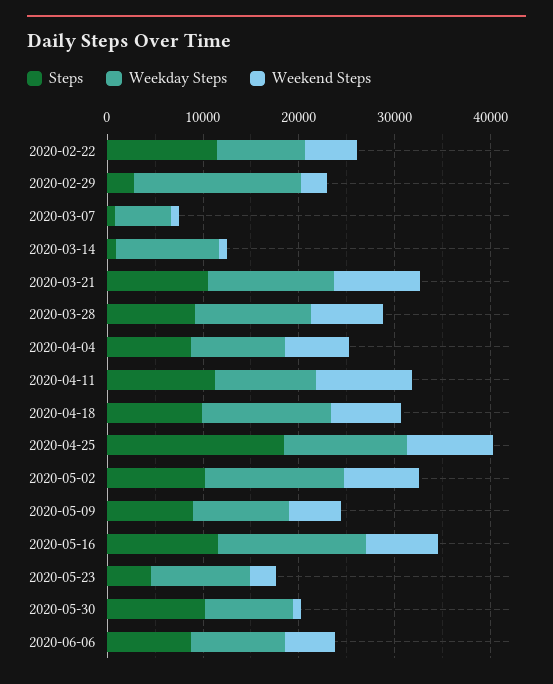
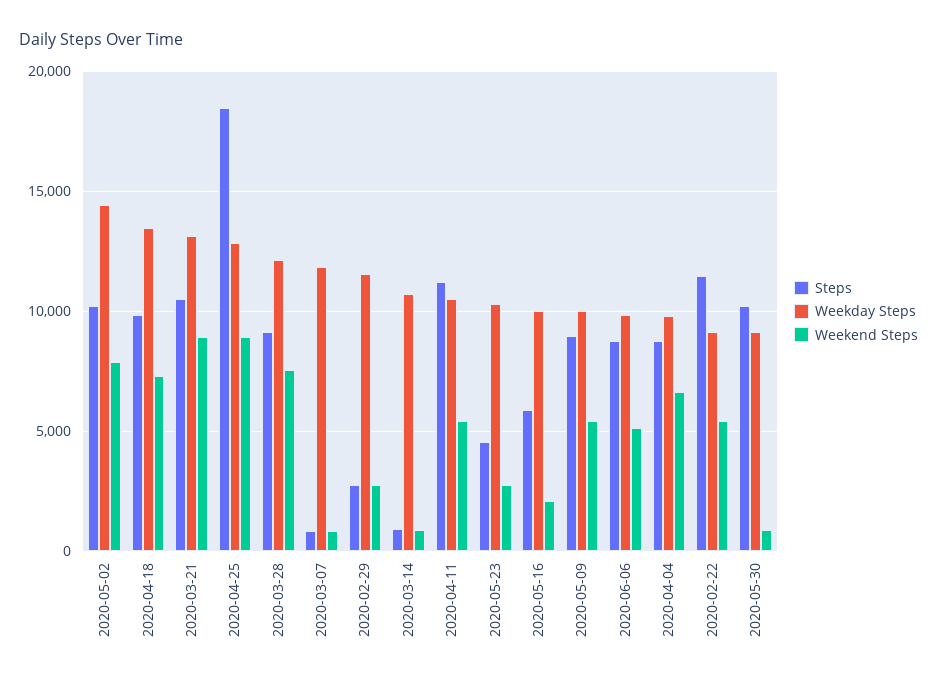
  {
    "Steps": {
      "2020-02-22": 11500,
      "2020-02-29": 3000,
      "2020-03-07": 1000,
      "2020-03-14": 1000,
      "2020-03-21": 10500,
      "2020-03-28": 9000,
      "2020-04-04": 9000,
      "2020-04-11": 11000,
      "2020-04-18": 10000,
      "2020-04-25": 18500,
      "2020-05-02": 10000,
      "2020-05-09": 9000,
-     "2020-05-16": 12000,
+     "2020-05-16": 6000,
      "2020-05-23": 4500,
      "2020-05-30": 10000,
      "2020-06-06": 9000
    },
    "Weekday Steps": {
      "2020-02-22": 9000,
-     "2020-02-29": 18000,
+     "2020-02-29": 11500,
-     "2020-03-07": 6000,
+     "2020-03-07": 12000,
      "2020-03-14": 10500,
      "2020-03-21": 13000,
      "2020-03-28": 12000,
      "2020-04-04": 10000,
      "2020-04-11": 10500,
      "2020-04-18": 13500,
      "2020-04-25": 13000,
      "2020-05-02": 14500,
      "2020-05-09": 10000,
-     "2020-05-16": 16000,
+     "2020-05-16": 10000,
      "2020-05-23": 10500,
      "2020-05-30": 9000,
      "2020-06-06": 10000
    },
    "Weekend Steps": {
      "2020-02-22": 5500,
      "2020-02-29": 3000,
      "2020-03-07": 1000,
      "2020-03-14": 1000,
      "2020-03-21": 9000,
      "2020-03-28": 7500,
      "2020-04-04": 6500,
-     "2020-04-11": 10000,
+     "2020-04-11": 5500,
      "2020-04-18": 7500,
      "2020-04-25": 9000,
      "2020-05-02": 8000,
      "2020-05-09": 5500,
-     "2020-05-16": 8000,
+     "2020-05-16": 2000,
      "2020-05-23": 3000,
      "2020-05-30": 1000,
      "2020-06-06": 5000
    }
  }

